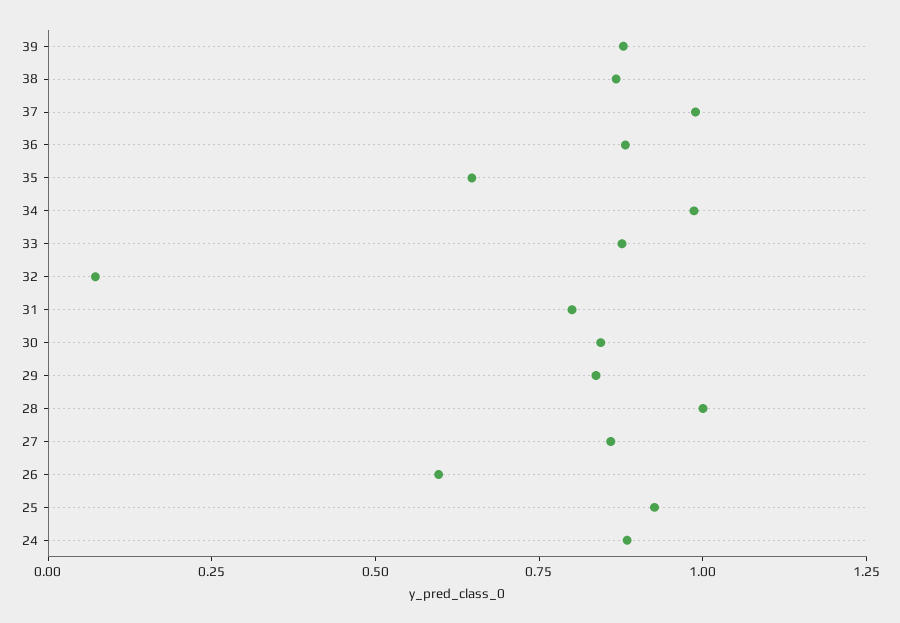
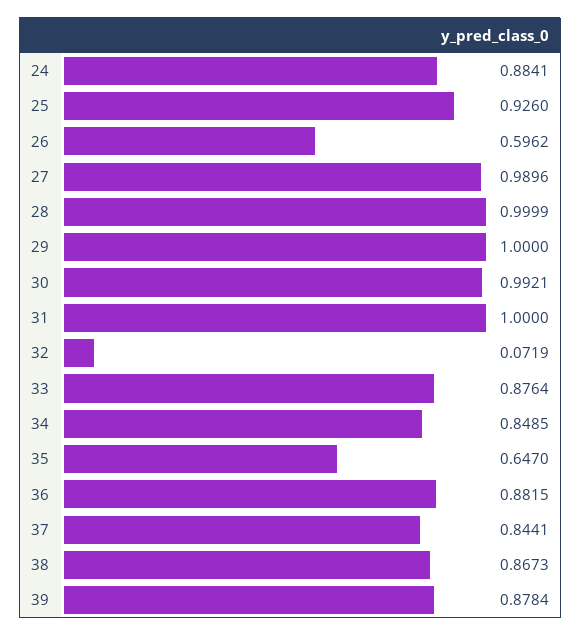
  {
    "39": 0.8784,
    "38": 0.8673,
-   "37": 1,
+   "37": 0.8441,
    "36": 0.8815,
    "35": 0.647,
-   "34": 1,
+   "34": 0.8485,
    "33": 0.8764,
    "32": 0.0719,
-   "31": 0.8,
+   "31": 1,
-   "30": 0.85,
+   "30": 0.9921,
-   "29": 0.85,
+   "29": 1,
    "28": 0.9999,
-   "27": 0.85,
+   "27": 0.9896,
    "26": 0.5962,
    "25": 0.926,
    "24": 0.8841
  }

